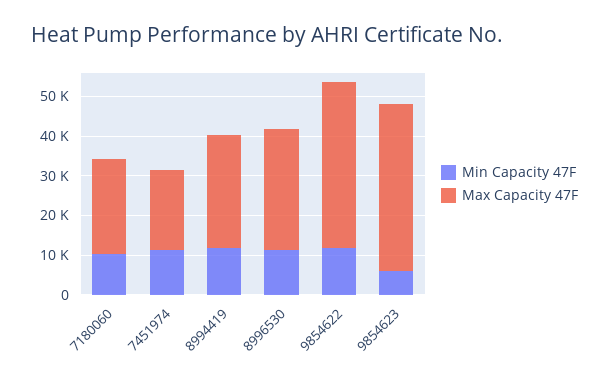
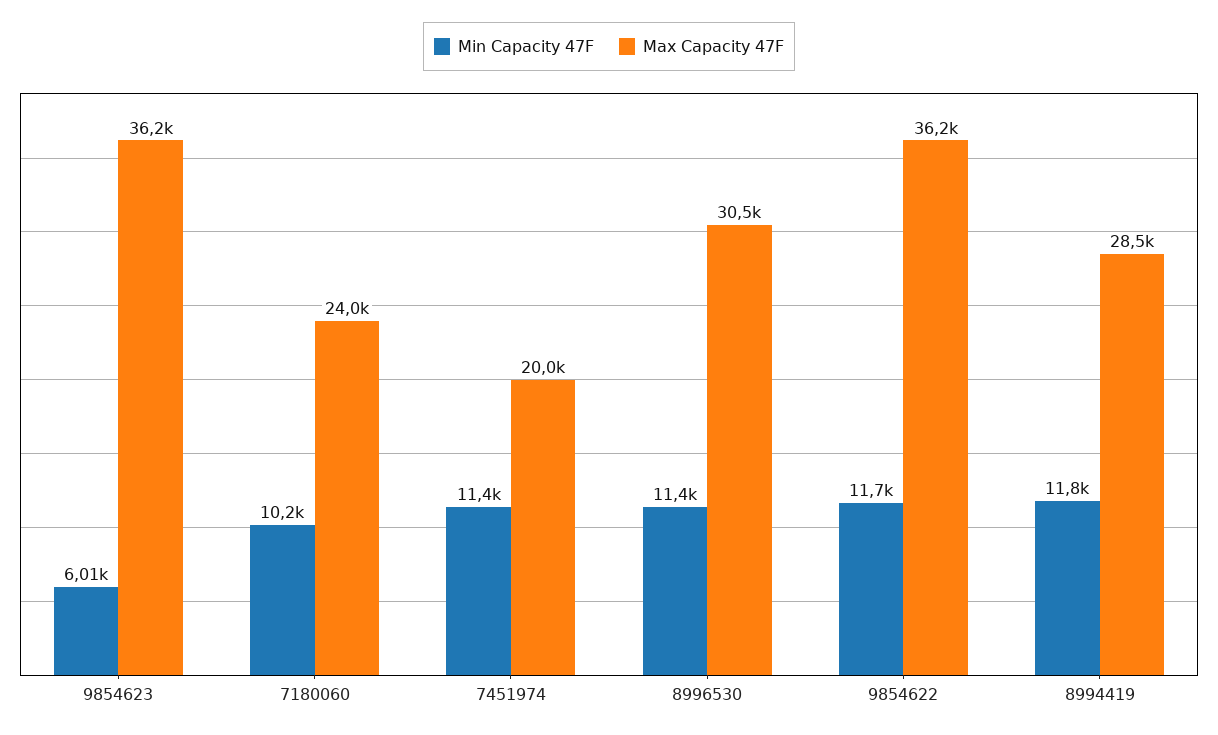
  {
    "Min Capacity 47F": {
      "7180060": 10200,
      "7451974": 11400,
      "8994419": 11800,
      "8996530": 11400,
      "9854622": 11700,
      "9854623": 6010
    },
    "Max Capacity 47F": {
      "7180060": 24000,
      "7451974": 20000,
      "8994419": 28500,
      "8996530": 30500,
-     "9854622": 42500,
+     "9854622": 36200,
-     "9854623": 42500
+     "9854623": 36200
    }
  }

